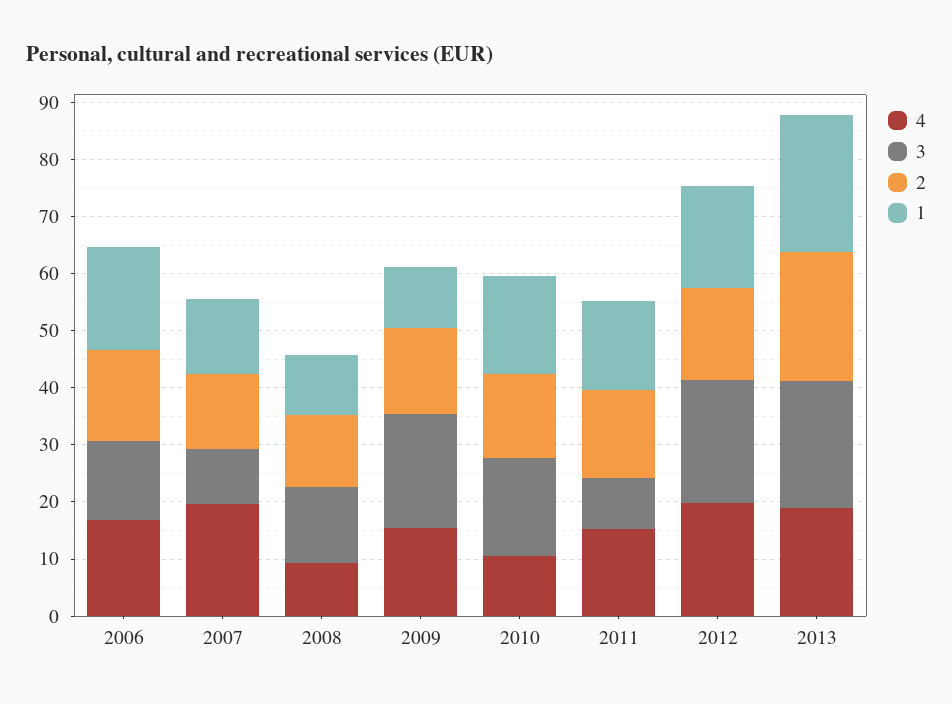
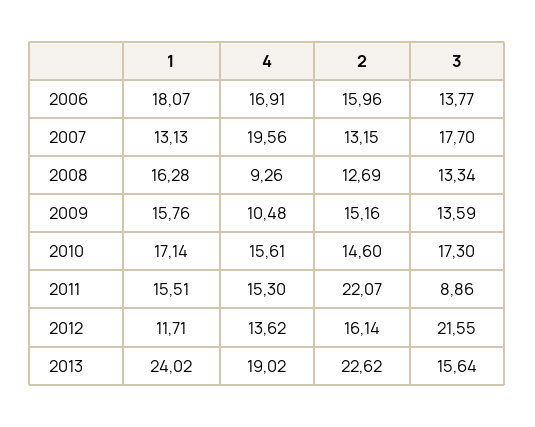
  {
    "4": {
      "2006": 16.91,
      "2007": 19.56,
      "2008": 9.26,
-     "2009": 16,
+     "2009": 10.48,
-     "2010": 10,
+     "2010": 15.61,
      "2011": 15.3,
-     "2012": 20,
+     "2012": 13.62,
      "2013": 19.02
    },
    "3": {
      "2006": 13.77,
-     "2007": 10,
+     "2007": 17.7,
      "2008": 13.34,
-     "2009": 20,
+     "2009": 13.59,
      "2010": 17.3,
      "2011": 8.86,
      "2012": 21.55,
-     "2013": 22
+     "2013": 15.64
    },
    "2": {
      "2006": 15.96,
      "2007": 13.15,
      "2008": 12.69,
      "2009": 15.16,
      "2010": 14.6,
-     "2011": 16,
+     "2011": 22.07,
      "2012": 16.14,
      "2013": 22.62
    },
    "1": {
      "2006": 18.07,
      "2007": 13.13,
-     "2008": 10,
+     "2008": 16.28,
-     "2009": 10,
+     "2009": 15.76,
      "2010": 17.14,
      "2011": 15.51,
-     "2012": 18,
+     "2012": 11.71,
      "2013": 24.02
    }
  }

